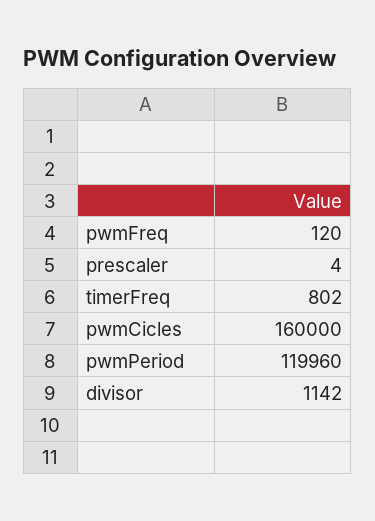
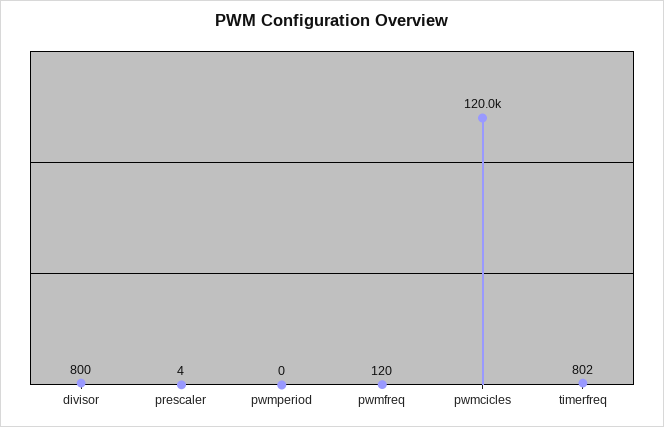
  {
    "pwmFreq": 120,
    "prescaler": 4,
    "timerFreq": 802,
-   "pwmCicles": 160000,
+   "pwmCicles": 120000,
-   "pwmPeriod": 119960,
+   "pwmPeriod": 0,
-   "divisor": 1142
+   "divisor": 800
  }

